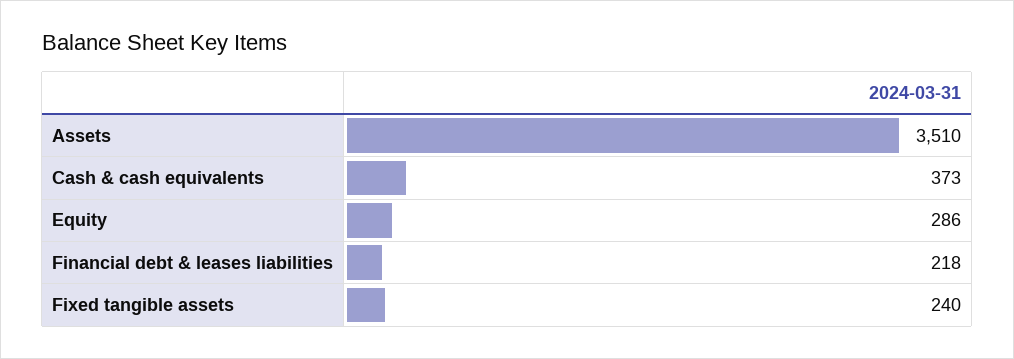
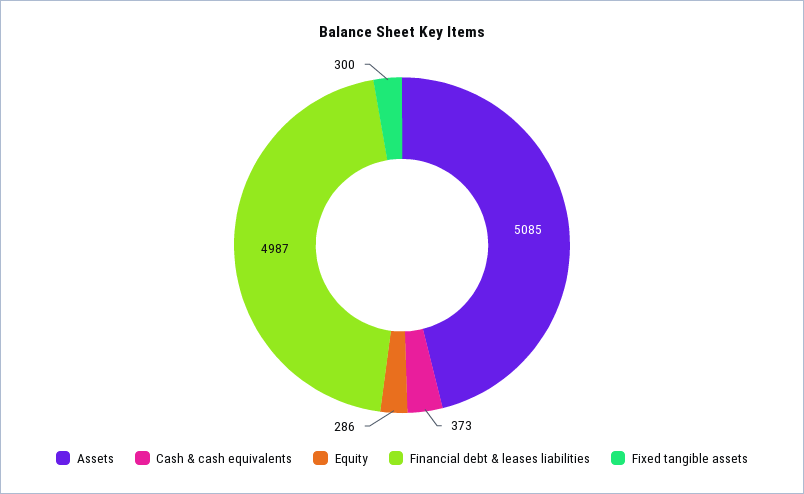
  {
-   "Assets": 3510,
+   "Assets": 5085,
    "Cash & cash equivalents": 373,
    "Equity": 286,
-   "Financial debt & leases liabilities": 218,
+   "Financial debt & leases liabilities": 4987,
-   "Fixed tangible assets": 240
+   "Fixed tangible assets": 300
  }

